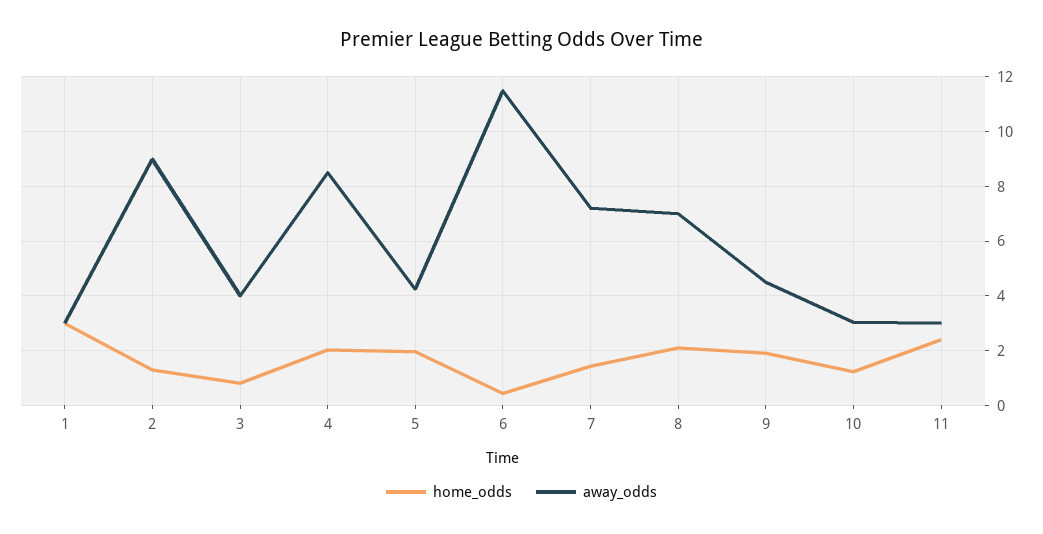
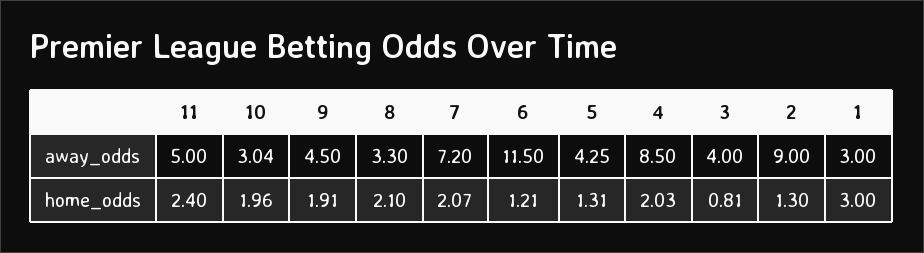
  {
    "home_odds": {
      "1": 3,
      "2": 1.3,
      "3": 0.81,
      "4": 2.03,
-     "5": 2,
+     "5": 1.31,
-     "6": 0.5,
+     "6": 1.21,
-     "7": 1.5,
+     "7": 2.07,
      "8": 2.1,
      "9": 1.91,
-     "10": 1.25,
+     "10": 1.96,
      "11": 2.4
    },
    "away_odds": {
      "1": 3,
      "2": 9,
      "3": 4,
      "4": 8.5,
      "5": 4.25,
      "6": 11.5,
      "7": 7.2,
-     "8": 7,
+     "8": 3.3,
      "9": 4.5,
      "10": 3.04,
-     "11": 3
+     "11": 5
    }
  }

